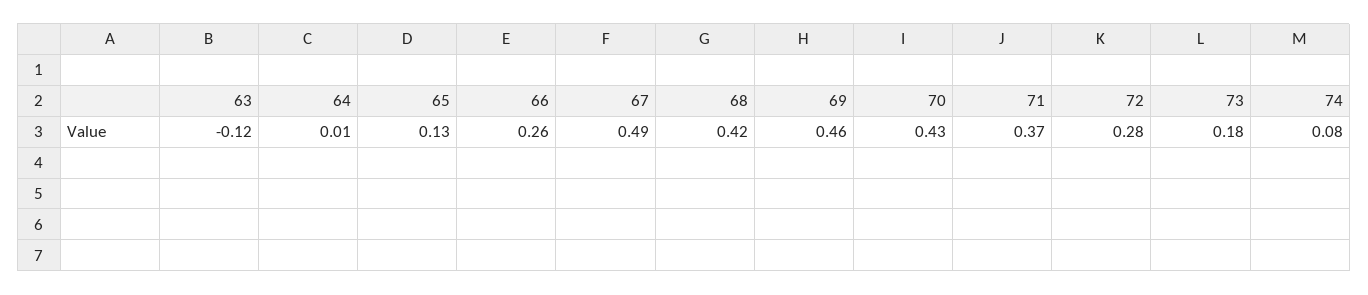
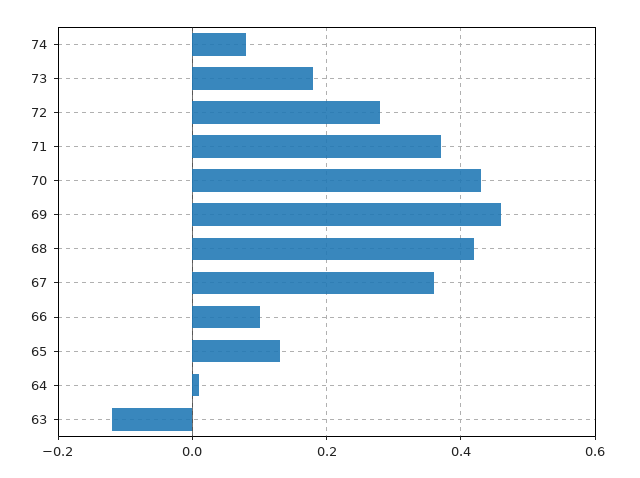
  {
    "63": -0.12,
    "64": 0.01,
    "65": 0.13,
-   "66": 0.26,
+   "66": 0.1,
-   "67": 0.49,
+   "67": 0.35,
    "68": 0.42,
    "69": 0.46,
    "70": 0.43,
    "71": 0.37,
    "72": 0.28,
    "73": 0.18,
    "74": 0.08
  }

